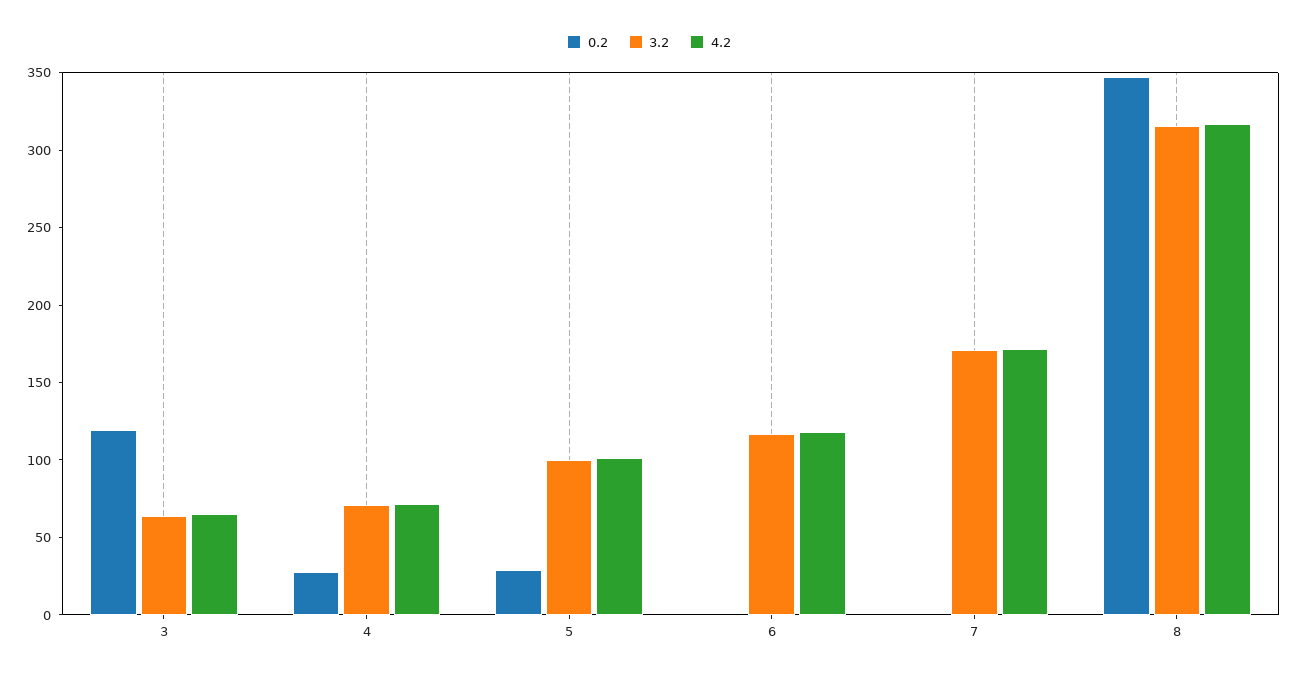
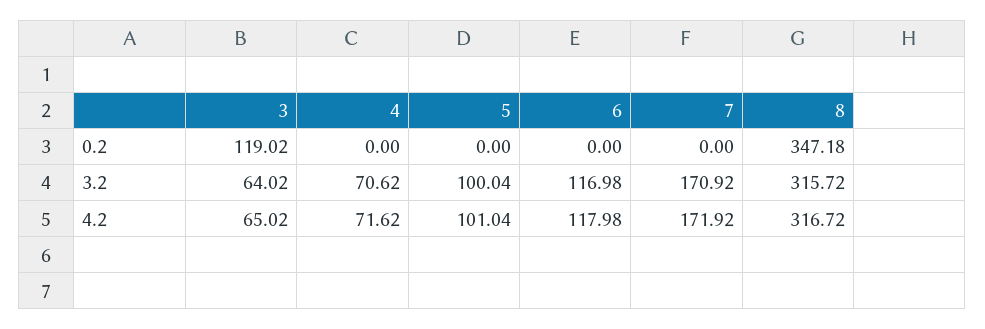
  {
    "0.2": {
      "3": 119.02,
-     "4": 30,
+     "4": 0,
-     "5": 30,
+     "5": 0,
      "6": 0,
      "7": 0,
      "8": 347.18
    },
    "3.2": {
      "3": 64.02,
      "4": 70.62,
      "5": 100.04,
      "6": 116.98,
      "7": 170.92,
      "8": 315.72
    },
    "4.2": {
      "3": 65.02,
      "4": 71.62,
      "5": 101.04,
      "6": 117.98,
      "7": 171.92,
      "8": 316.72
    }
  }

